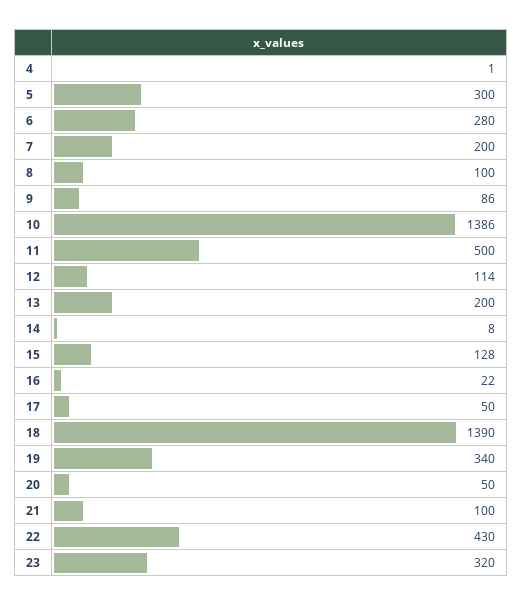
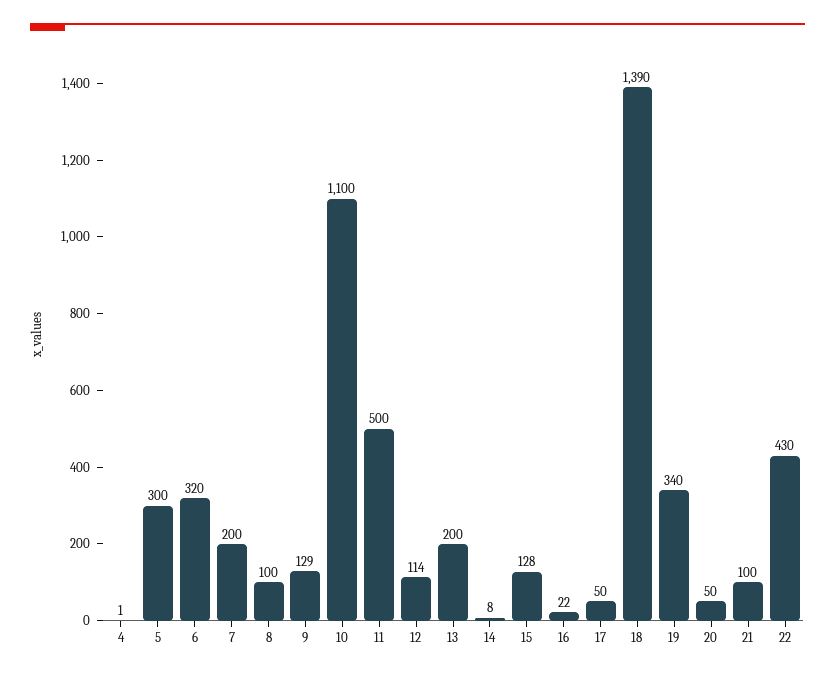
  {
    "4": 1,
    "5": 300,
-   "6": 280,
+   "6": 320,
    "7": 200,
    "8": 100,
-   "9": 86,
+   "9": 129,
-   "10": 1386,
+   "10": 1100,
    "11": 500,
    "12": 114,
    "13": 200,
    "14": 8,
    "15": 128,
    "16": 22,
    "17": 50,
    "18": 1390,
    "19": 340,
    "20": 50,
    "21": 100,
-   "22": 430,
+   "22": 430
-   "23": 320
  }

